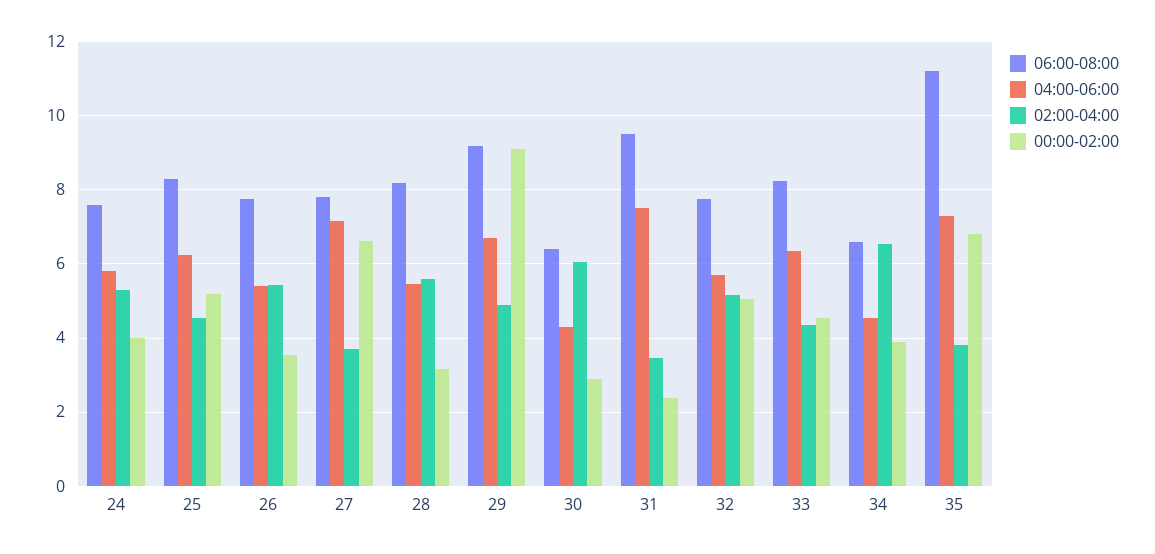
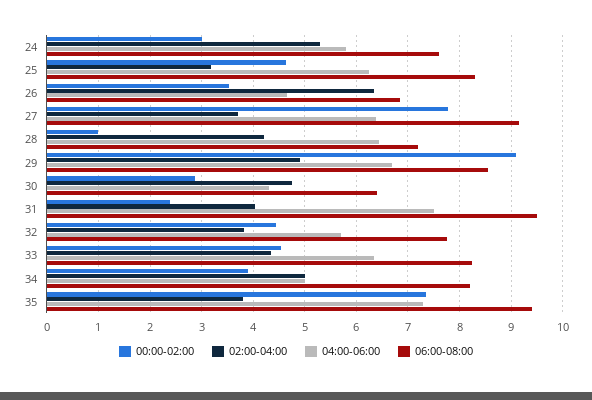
  {
    "06:00-08:00": {
      "24": 7.6,
      "25": 8.4,
-     "26": 7.8,
+     "26": 6.8,
-     "27": 7.8,
+     "27": 9.2,
-     "28": 8.2,
+     "28": 7.2,
-     "29": 9.2,
+     "29": 8.6,
      "30": 6.4,
      "31": 9.6,
      "32": 7.8,
      "33": 8.2,
-     "34": 6.6,
+     "34": 8.2,
-     "35": 11.2
+     "35": 9.4
    },
    "04:00-06:00": {
      "24": 5.8,
      "25": 6.2,
-     "26": 5.4,
+     "26": 4.6,
-     "27": 7.2,
+     "27": 6.4,
-     "28": 5.4,
+     "28": 6.4,
      "29": 6.8,
      "30": 4.4,
      "31": 7.6,
      "32": 5.8,
      "33": 6.4,
-     "34": 4.6,
+     "34": 5,
      "35": 7.4
    },
    "02:00-04:00": {
      "24": 5.4,
-     "25": 4.6,
+     "25": 3.2,
-     "26": 5.4,
+     "26": 6.4,
      "27": 3.8,
-     "28": 5.6,
+     "28": 4.2,
      "29": 5,
-     "30": 6,
+     "30": 4.8,
-     "31": 3.4,
+     "31": 4,
-     "32": 5.2,
+     "32": 3.8,
      "33": 4.4,
-     "34": 6.6,
+     "34": 5,
      "35": 3.8
    },
    "00:00-02:00": {
-     "24": 4,
+     "24": 3,
-     "25": 5.2,
+     "25": 4.6,
      "26": 3.6,
-     "27": 6.6,
+     "27": 7.8,
-     "28": 3.2,
+     "28": 1,
      "29": 9.2,
      "30": 2.8,
      "31": 2.4,
-     "32": 5,
+     "32": 4.4,
      "33": 4.6,
      "34": 4,
-     "35": 6.8
+     "35": 7.4
    }
  }

